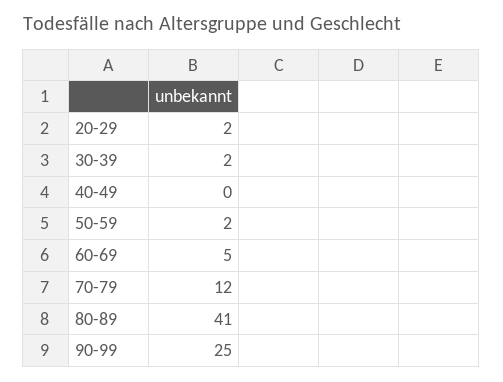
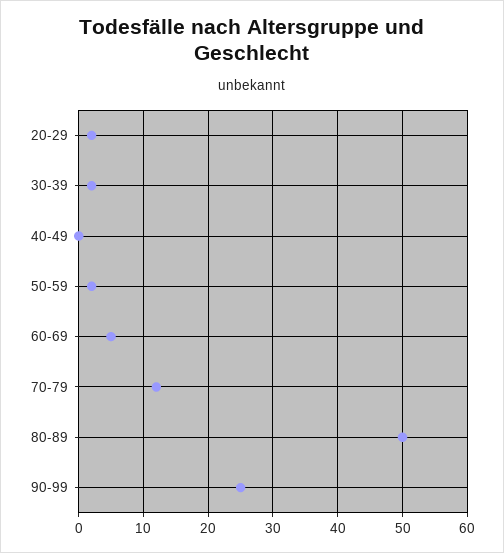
  {
    "20-29": 2,
    "30-39": 2,
    "40-49": 0,
    "50-59": 2,
    "60-69": 5,
    "70-79": 12,
-   "80-89": 41,
+   "80-89": 50,
    "90-99": 25
  }

